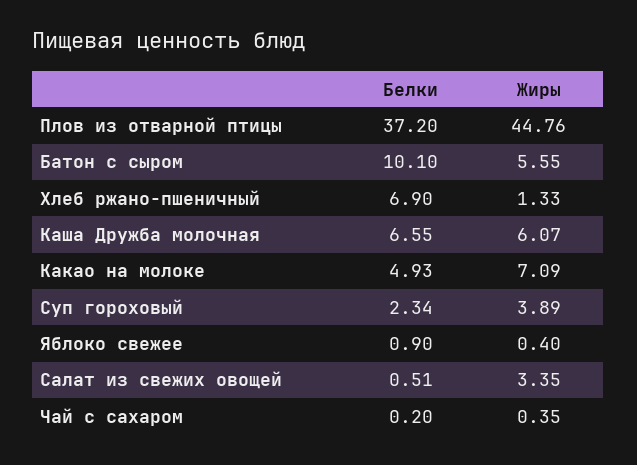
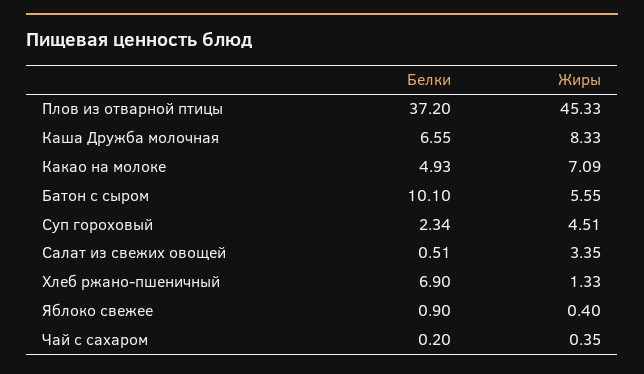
  {
    "Белки": {
      "Плов из отварной птицы": 37.2,
      "Батон с сыром": 10.1,
      "Хлеб ржано-пшеничный": 6.9,
      "Каша Дружба молочная": 6.55,
      "Какао на молоке": 4.93,
      "Суп гороховый": 2.34,
      "Яблоко свежее": 0.9,
      "Салат из свежих овощей": 0.51,
      "Чай с сахаром": 0.2
    },
    "Жиры": {
-     "Плов из отварной птицы": 44.76,
+     "Плов из отварной птицы": 45.33,
      "Батон с сыром": 5.55,
      "Хлеб ржано-пшеничный": 1.33,
-     "Каша Дружба молочная": 6.07,
+     "Каша Дружба молочная": 8.33,
      "Какао на молоке": 7.09,
-     "Суп гороховый": 3.89,
+     "Суп гороховый": 4.51,
      "Яблоко свежее": 0.4,
      "Салат из свежих овощей": 3.35,
      "Чай с сахаром": 0.35
    }
  }

